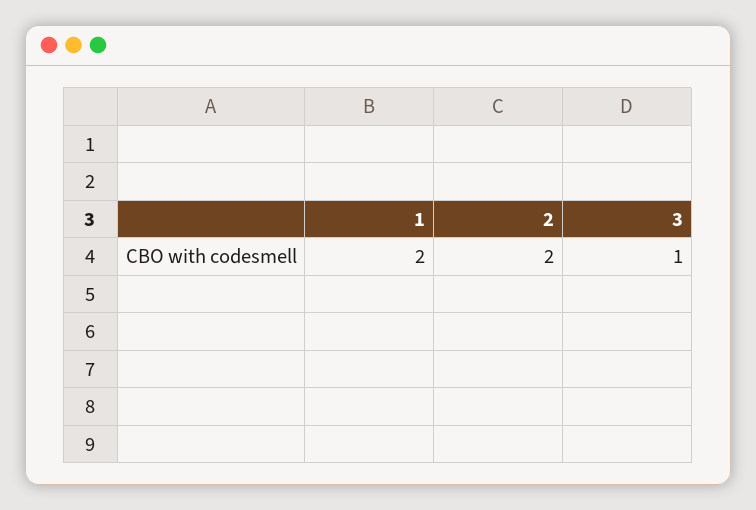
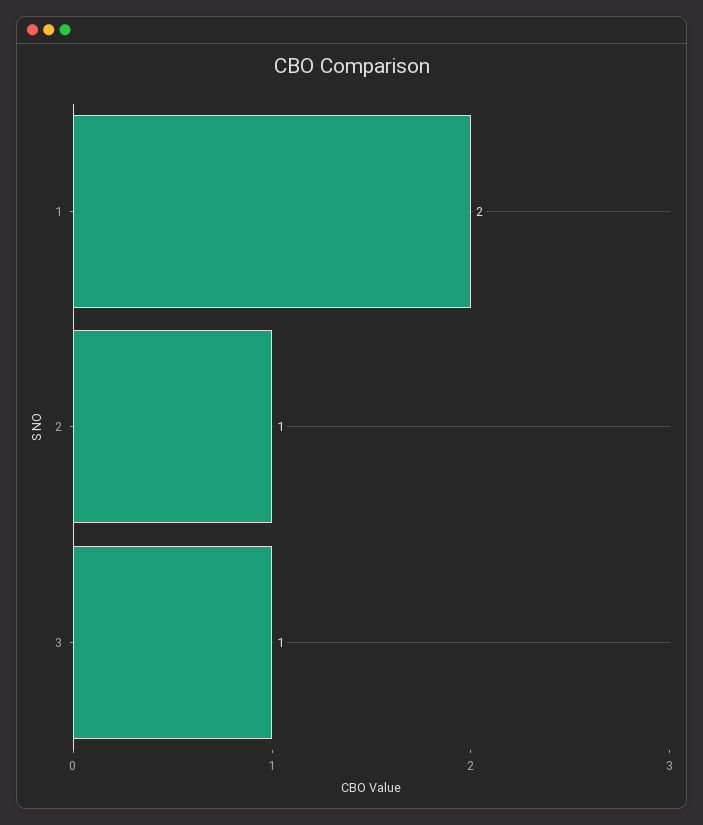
  {
    "1": 2,
-   "2": 2,
+   "2": 1,
    "3": 1
  }

